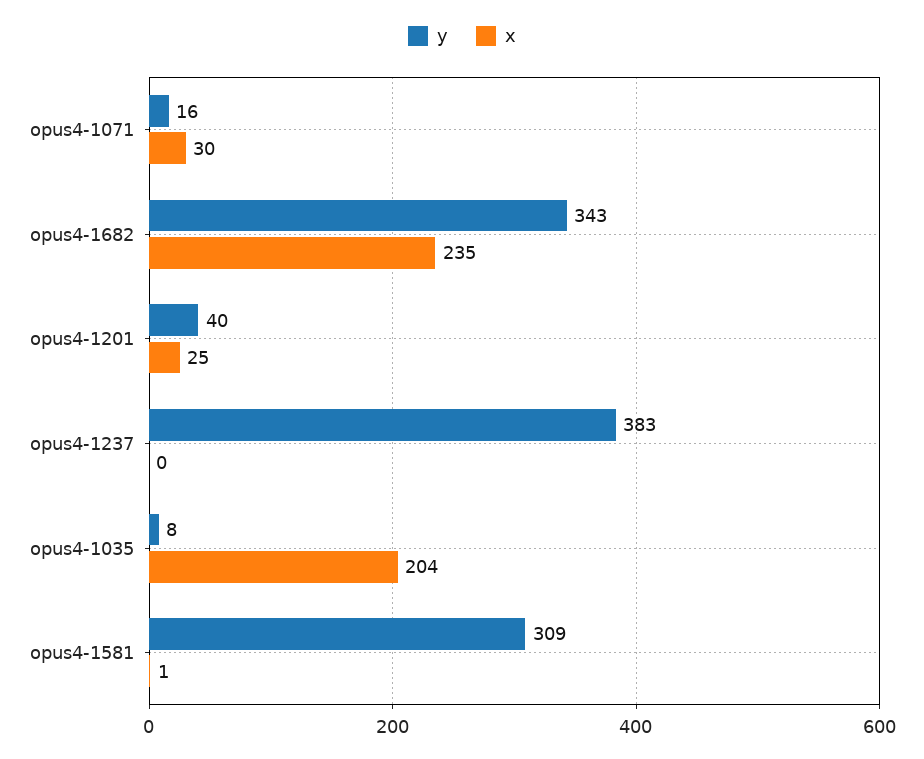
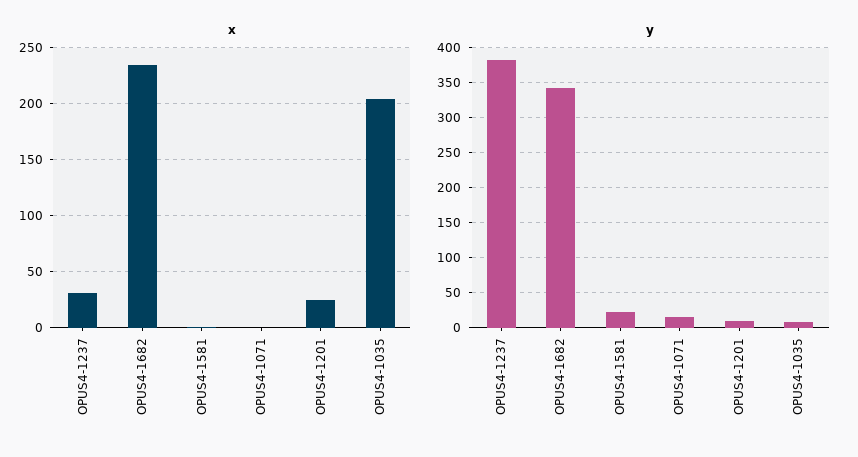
  {
    "y": {
      "opus4-1071": 16,
      "opus4-1682": 343,
-     "opus4-1201": 40,
+     "opus4-1201": 10,
      "opus4-1237": 383,
      "opus4-1035": 8,
-     "opus4-1581": 309
+     "opus4-1581": 20
    },
    "x": {
-     "opus4-1071": 30,
+     "opus4-1071": 0,
      "opus4-1682": 235,
      "opus4-1201": 25,
-     "opus4-1237": 0,
+     "opus4-1237": 30,
      "opus4-1035": 204,
      "opus4-1581": 1
    }
  }

